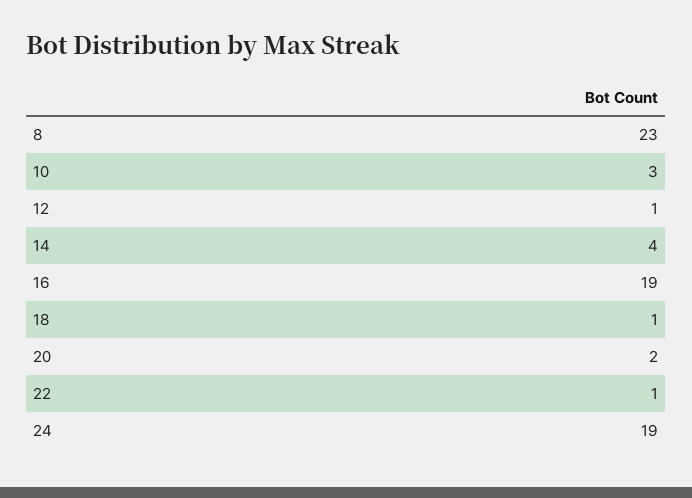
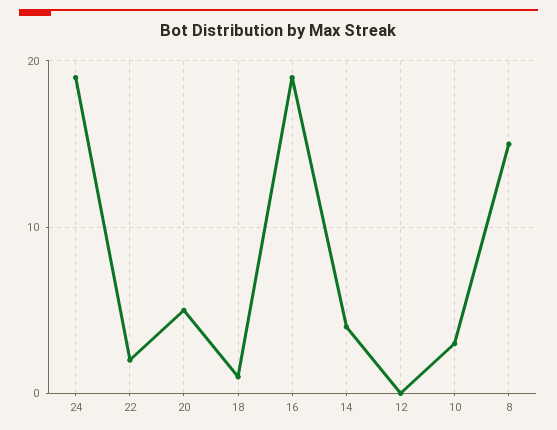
  {
-   "8": 23,
+   "8": 15,
    "10": 3,
-   "12": 1,
+   "12": 0,
    "14": 4,
    "16": 19,
    "18": 1,
-   "20": 2,
+   "20": 5,
-   "22": 1,
+   "22": 2,
    "24": 19
  }

